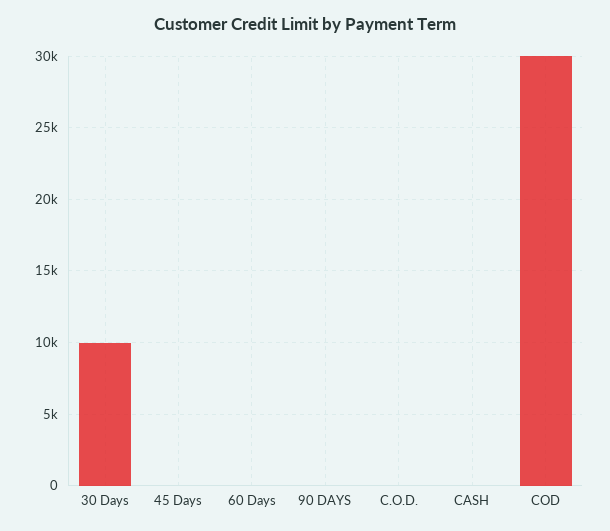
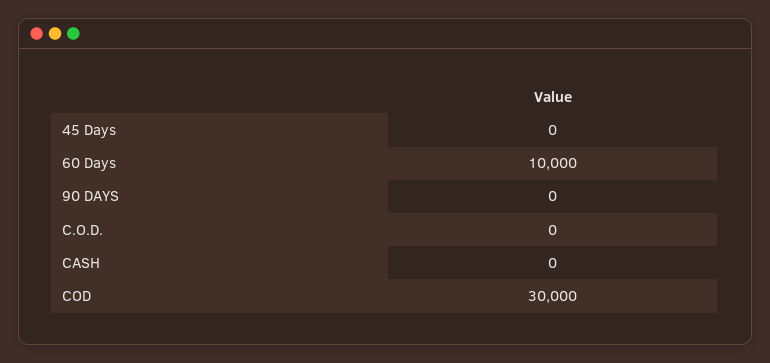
  {
-   "30 Days": 10000,
    "45 Days": 0,
-   "60 Days": 0,
+   "60 Days": 10000,
    "90 DAYS": 0,
    "C.O.D.": 0,
    "CASH": 0,
    "COD": 30000
  }

